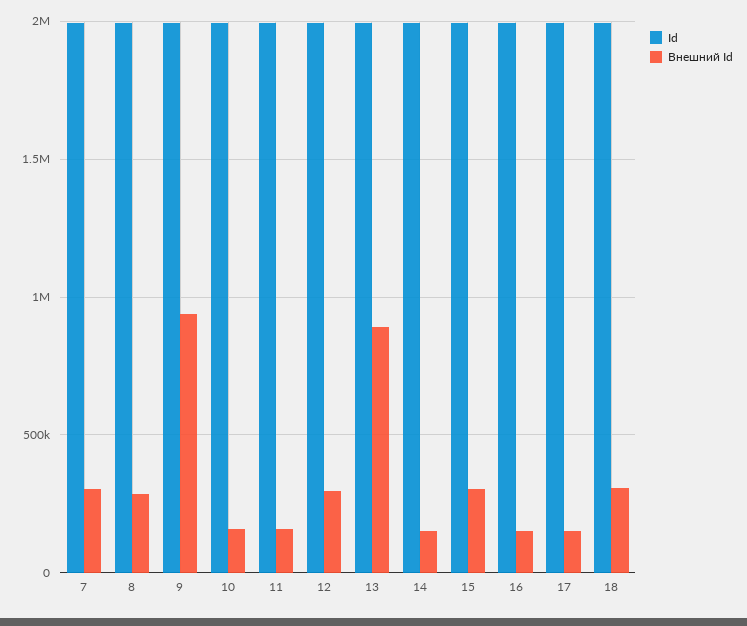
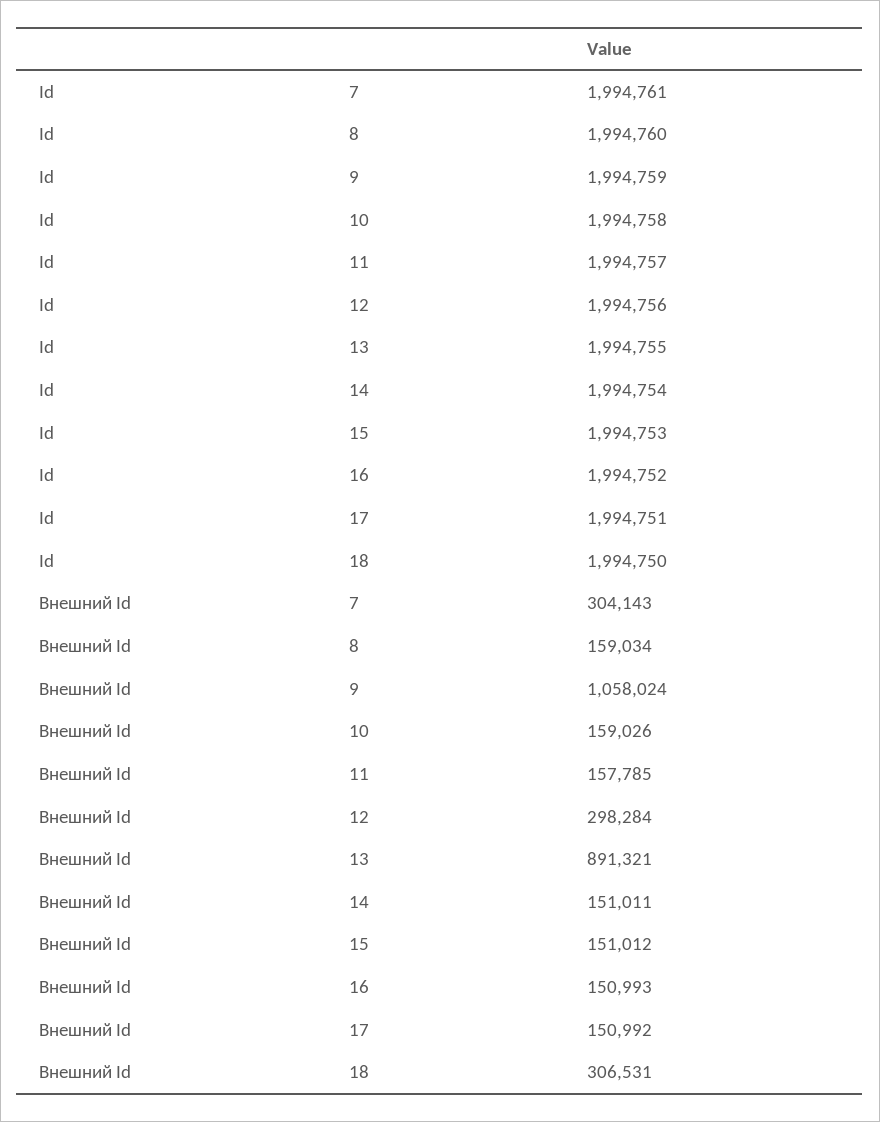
  {
    "Id": {
      "7": 1994761,
      "8": 1994760,
      "9": 1994759,
      "10": 1994758,
      "11": 1994757,
      "12": 1994756,
      "13": 1994755,
      "14": 1994754,
      "15": 1994753,
      "16": 1994752,
      "17": 1994751,
      "18": 1994750
    },
    "Внешний Id": {
      "7": 304143,
-     "8": 300000,
+     "8": 159034,
-     "9": 950000,
+     "9": 1058024,
      "10": 159026,
      "11": 157785,
      "12": 298284,
      "13": 891321,
      "14": 151011,
-     "15": 300000,
+     "15": 151012,
      "16": 150993,
      "17": 150992,
      "18": 306531
    }
  }

